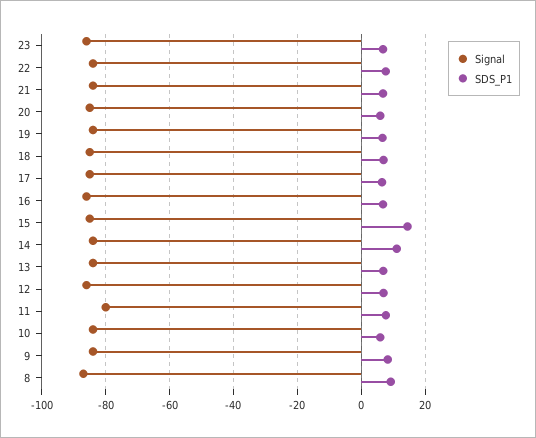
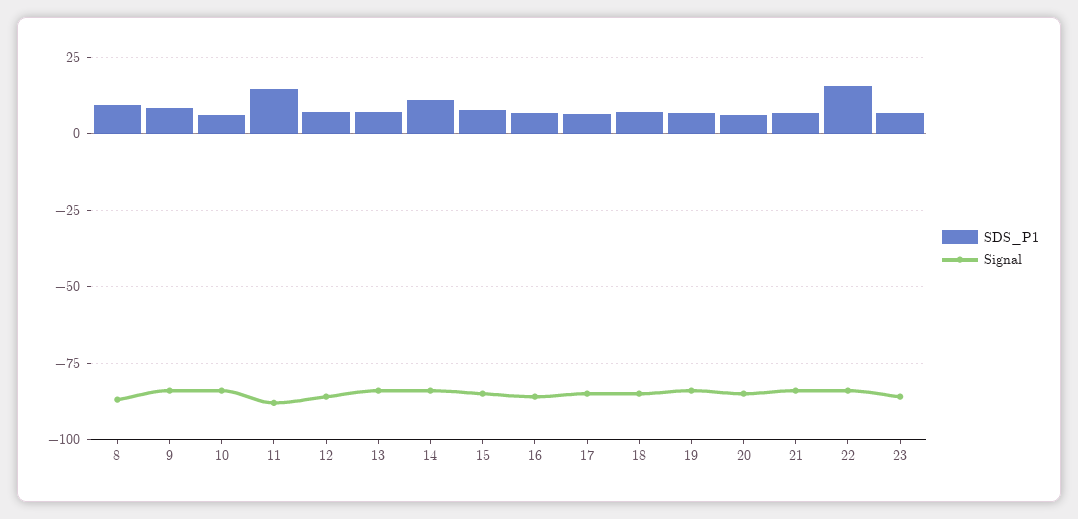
  {
    "Signal": {
      "23": -86,
      "22": -84,
      "21": -84,
      "20": -86,
      "19": -84,
      "18": -86,
      "17": -86,
      "16": -86,
      "15": -86,
      "14": -84,
      "13": -84,
      "12": -86,
-     "11": -80,
+     "11": -87.5,
      "10": -84,
      "9": -84,
      "8": -88
    },
    "SDS_P1": {
      "23": 6,
-     "22": 8,
+     "22": 15,
      "21": 6,
      "20": 6,
      "19": 6,
      "18": 6,
      "17": 6,
      "16": 6,
-     "15": 14,
+     "15": 7.5,
      "14": 12,
      "13": 6,
      "12": 6,
-     "11": 8,
+     "11": 15,
      "10": 6,
      "9": 8,
      "8": 10
    }
  }

